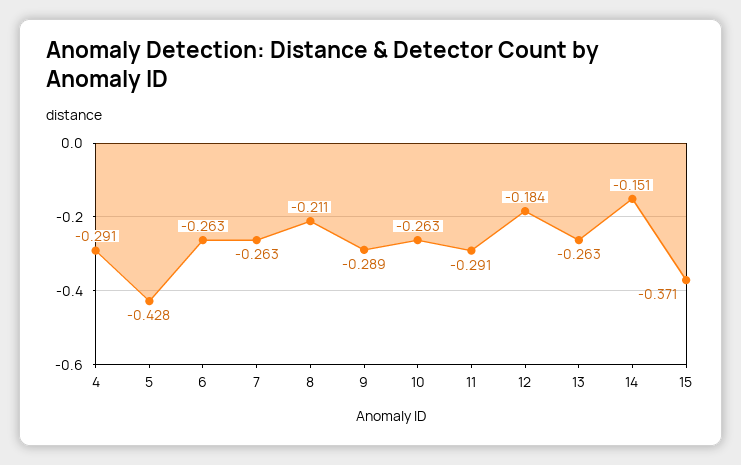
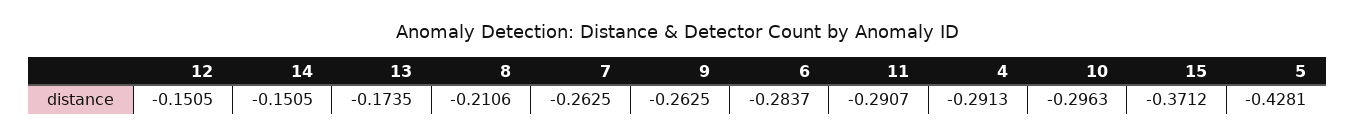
  {
    "4": -0.2913,
    "5": -0.4281,
-   "6": -0.263,
+   "6": -0.2837,
    "7": -0.2625,
    "8": -0.2106,
-   "9": -0.289,
+   "9": -0.2625,
-   "10": -0.263,
+   "10": -0.2963,
    "11": -0.2907,
-   "12": -0.184,
+   "12": -0.1505,
-   "13": -0.263,
+   "13": -0.1735,
    "14": -0.1505,
    "15": -0.3712
  }

